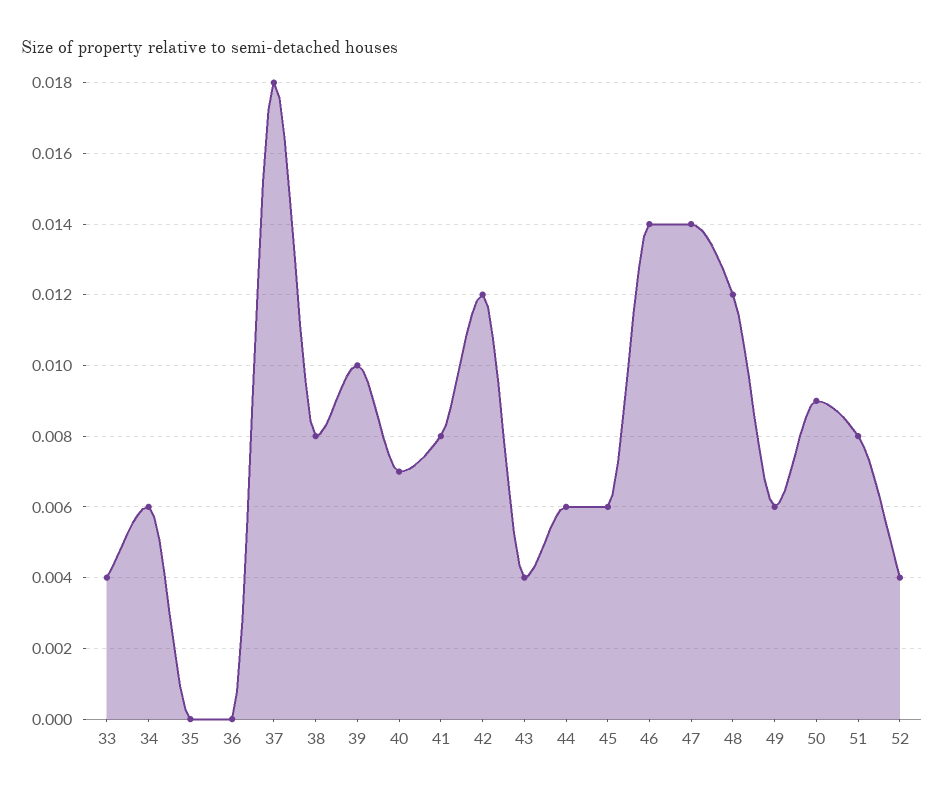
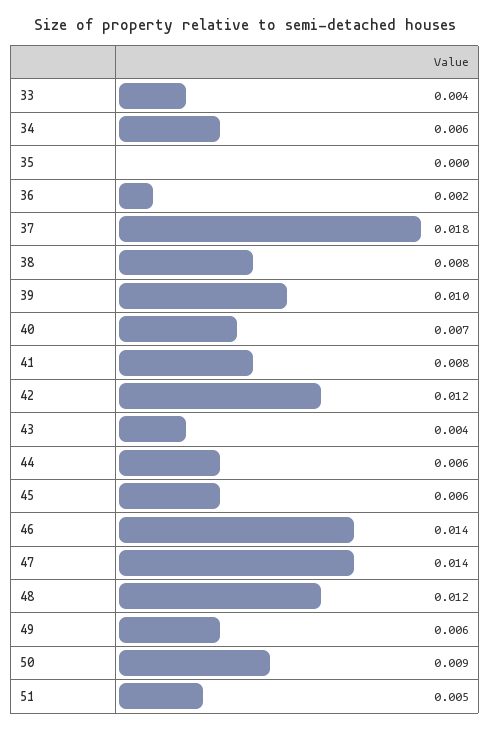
  {
    "33": 0.004,
    "34": 0.006,
    "35": 0,
-   "36": 0,
+   "36": 0.002,
    "37": 0.018,
    "38": 0.008,
    "39": 0.01,
    "40": 0.007,
    "41": 0.008,
    "42": 0.012,
    "43": 0.004,
    "44": 0.006,
    "45": 0.006,
    "46": 0.014,
    "47": 0.014,
    "48": 0.012,
    "49": 0.006,
    "50": 0.009,
-   "51": 0.008,
+   "51": 0.005
-   "52": 0.004
  }

